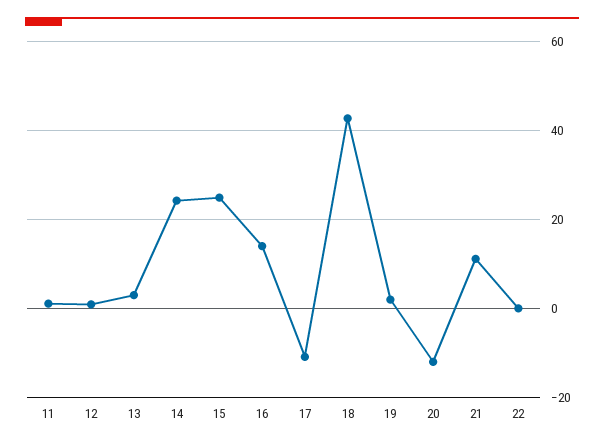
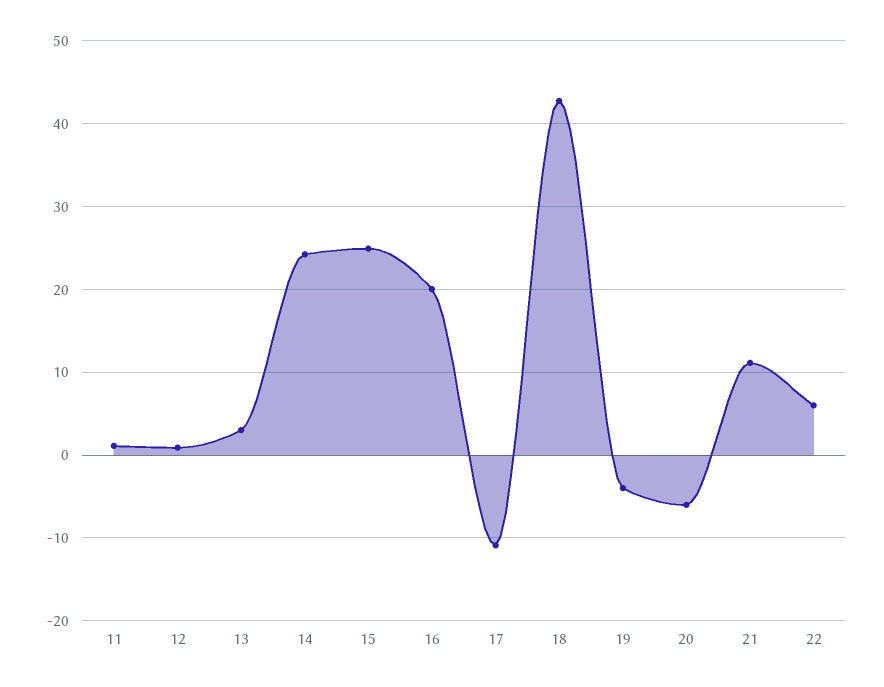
  {
    "11": 1,
    "12": 1,
    "13": 3,
    "14": 24,
    "15": 25,
-   "16": 14,
+   "16": 20,
    "17": -11,
    "18": 43,
-   "19": 2,
+   "19": -4,
-   "20": -12,
+   "20": -6,
    "21": 11,
-   "22": 0
+   "22": 6
  }

